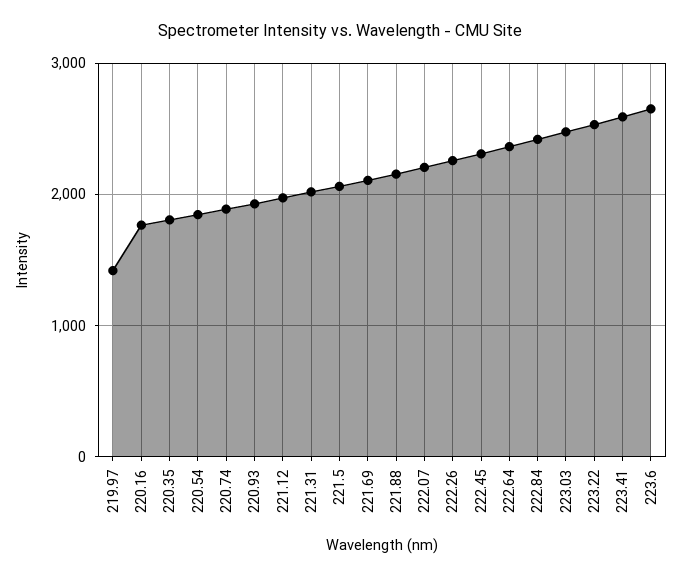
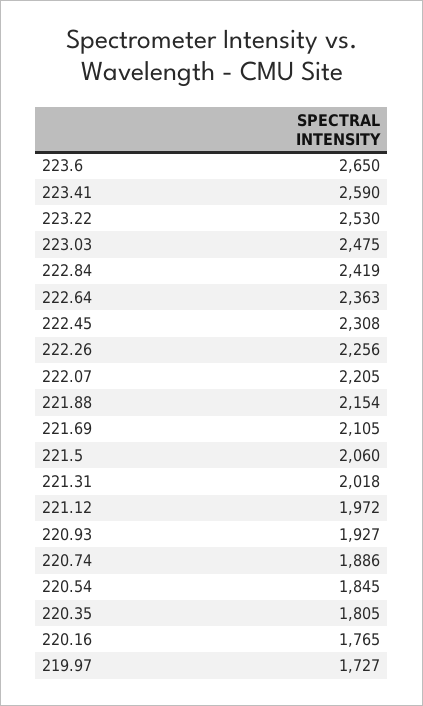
  {
-   "219.97": 1400,
+   "219.97": 1727,
    "220.16": 1765,
    "220.35": 1805,
    "220.54": 1845,
    "220.74": 1886,
    "220.93": 1927,
    "221.12": 1972,
    "221.31": 2018,
    "221.5": 2060,
    "221.69": 2105,
    "221.88": 2154,
    "222.07": 2205,
    "222.26": 2256,
    "222.45": 2308,
    "222.64": 2363,
    "222.84": 2419,
    "223.03": 2475,
    "223.22": 2530,
    "223.41": 2590,
    "223.6": 2650
  }

